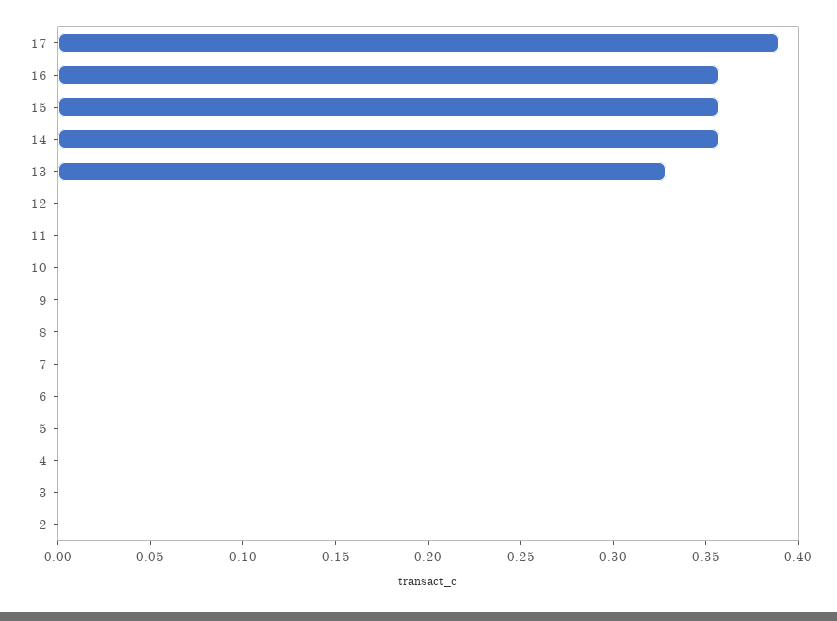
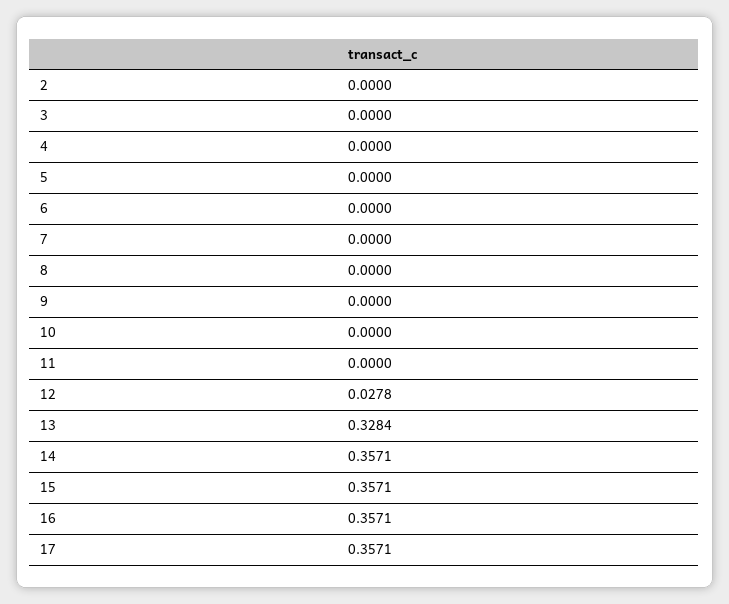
  {
-   "17": 0.39,
+   "17": 0.3571,
    "16": 0.3571,
    "15": 0.3571,
    "14": 0.3571,
    "13": 0.3284,
-   "12": 0,
+   "12": 0.0278,
    "11": 0,
    "10": 0,
    "9": 0,
    "8": 0,
    "7": 0,
    "6": 0,
    "5": 0,
    "4": 0,
    "3": 0,
    "2": 0
  }

